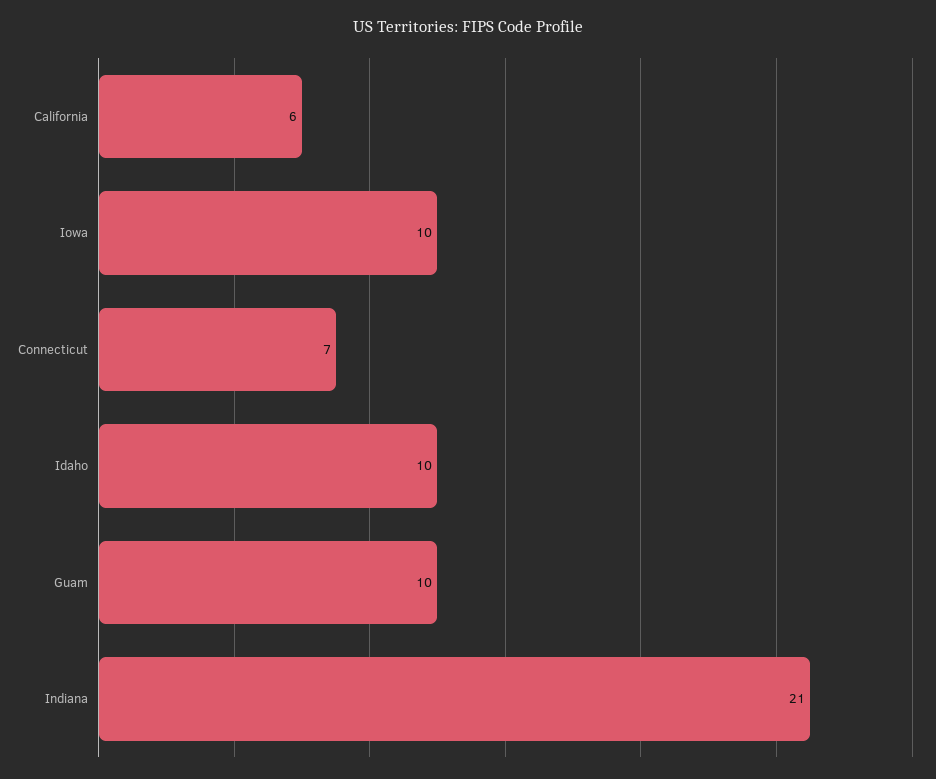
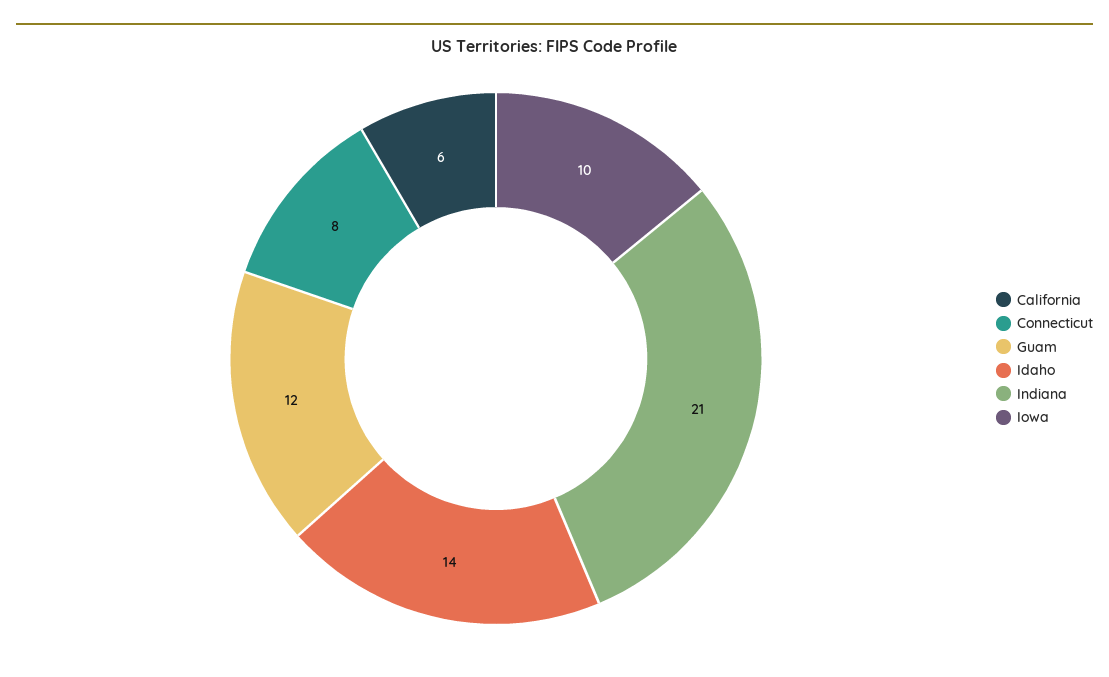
  {
    "California": 6,
    "Iowa": 10,
-   "Connecticut": 7,
+   "Connecticut": 8,
-   "Idaho": 10,
+   "Idaho": 14,
-   "Guam": 10,
+   "Guam": 12,
    "Indiana": 21
  }

